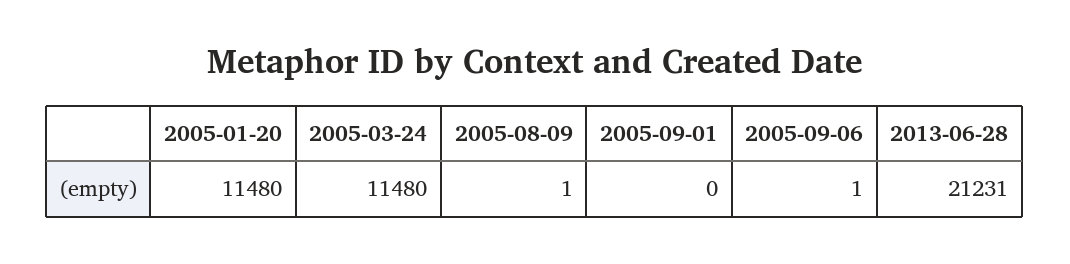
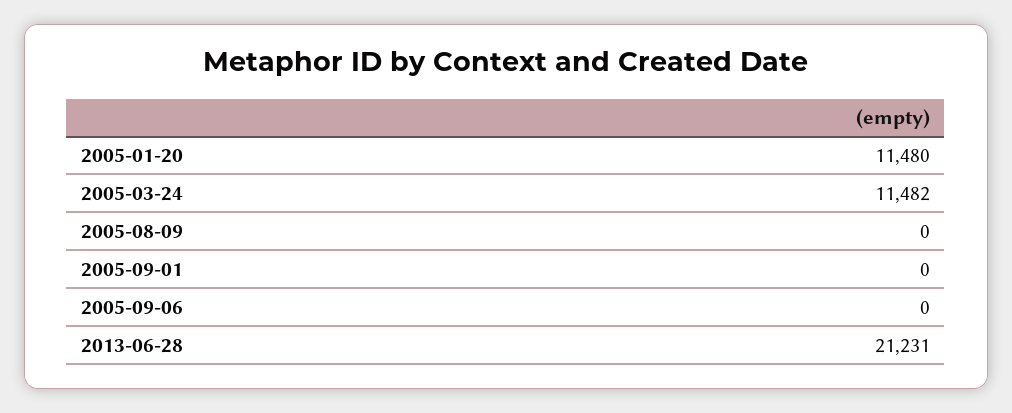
  {
    "2005-01-20": 11480,
-   "2005-03-24": 11480,
+   "2005-03-24": 11482,
-   "2005-08-09": 1,
+   "2005-08-09": 0,
    "2005-09-01": 0,
-   "2005-09-06": 1,
+   "2005-09-06": 0,
    "2013-06-28": 21231
  }

